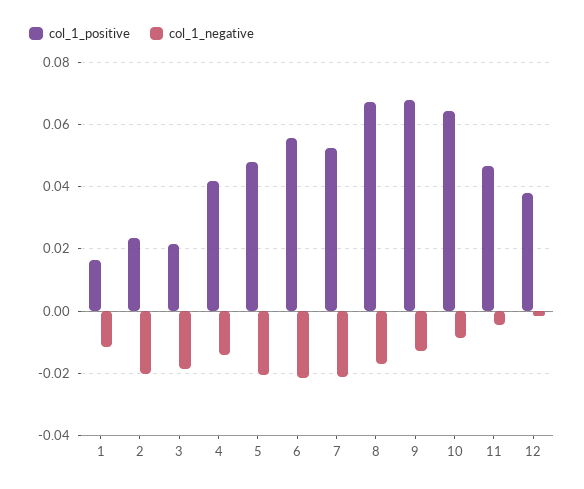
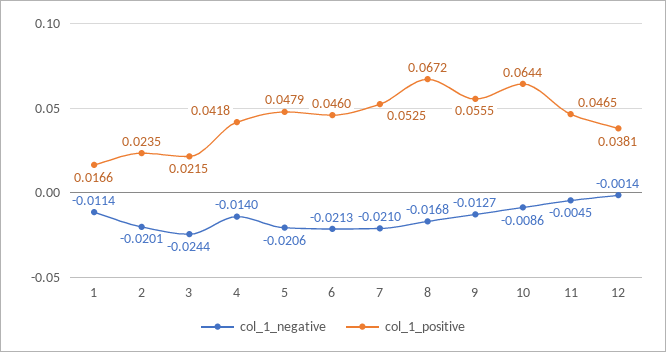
  {
    "col_1_positive": {
      "1": 0.0166,
      "2": 0.0235,
      "3": 0.0215,
      "4": 0.0418,
      "5": 0.0479,
-     "6": 0.056,
+     "6": 0.046,
      "7": 0.0525,
      "8": 0.0672,
-     "9": 0.068,
+     "9": 0.0555,
      "10": 0.0644,
      "11": 0.0465,
      "12": 0.0381
    },
    "col_1_negative": {
      "1": -0.0114,
      "2": -0.0201,
-     "3": -0.018,
+     "3": -0.0244,
      "4": -0.014,
      "5": -0.0206,
      "6": -0.0213,
      "7": -0.021,
      "8": -0.0168,
      "9": -0.0127,
      "10": -0.0086,
      "11": -0.0045,
      "12": -0.0014
    }
  }

